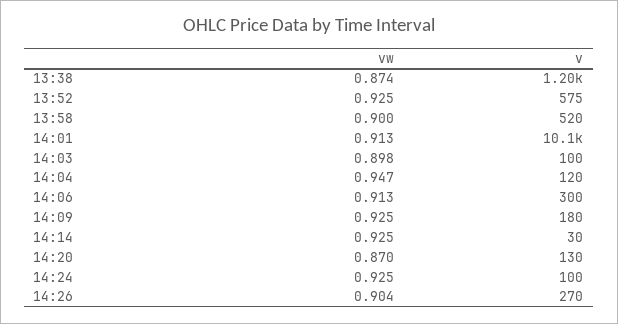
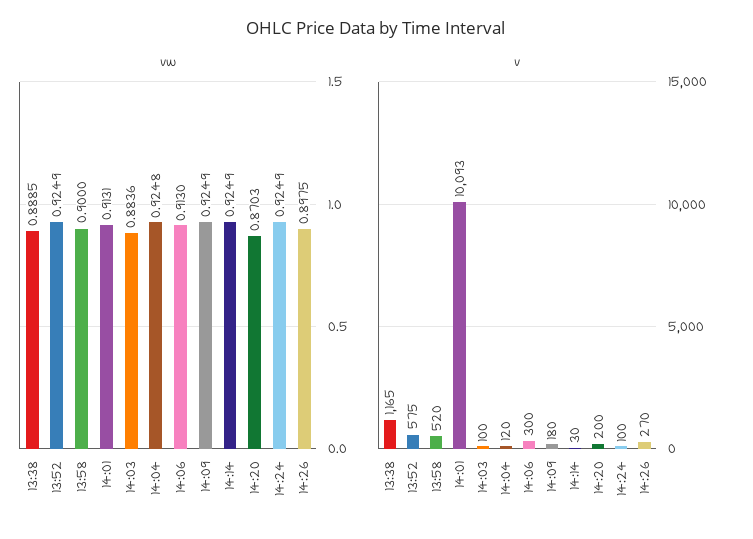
  {
    "vw": {
-     "13:38": 0.874,
+     "13:38": 0.8885,
      "13:52": 0.9249,
      "13:58": 0.9,
      "14:01": 0.9131,
-     "14:03": 0.898,
+     "14:03": 0.8836,
-     "14:04": 0.947,
+     "14:04": 0.9248,
      "14:06": 0.913,
      "14:09": 0.9249,
      "14:14": 0.9249,
      "14:20": 0.8703,
      "14:24": 0.9249,
-     "14:26": 0.904
+     "14:26": 0.8975
    },
    "v": {
-     "13:38": 1200,
+     "13:38": 1165,
      "13:52": 575,
      "13:58": 520,
      "14:01": 10093,
      "14:03": 100,
      "14:04": 120,
      "14:06": 300,
      "14:09": 180,
      "14:14": 30,
-     "14:20": 130,
+     "14:20": 200,
      "14:24": 100,
      "14:26": 270
    }
  }

